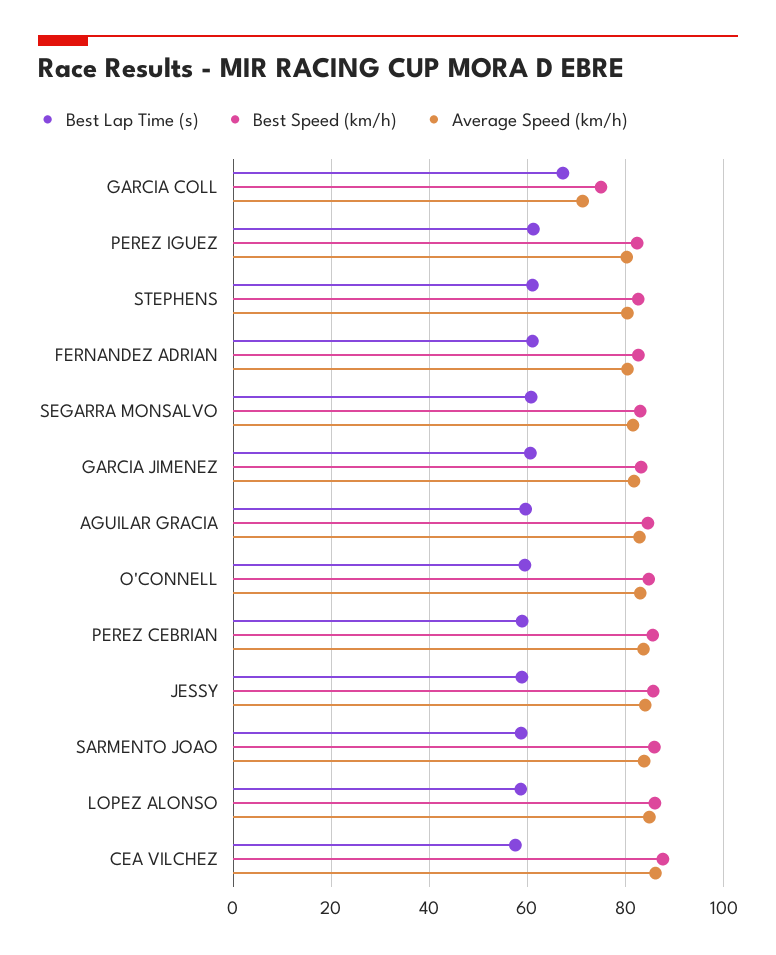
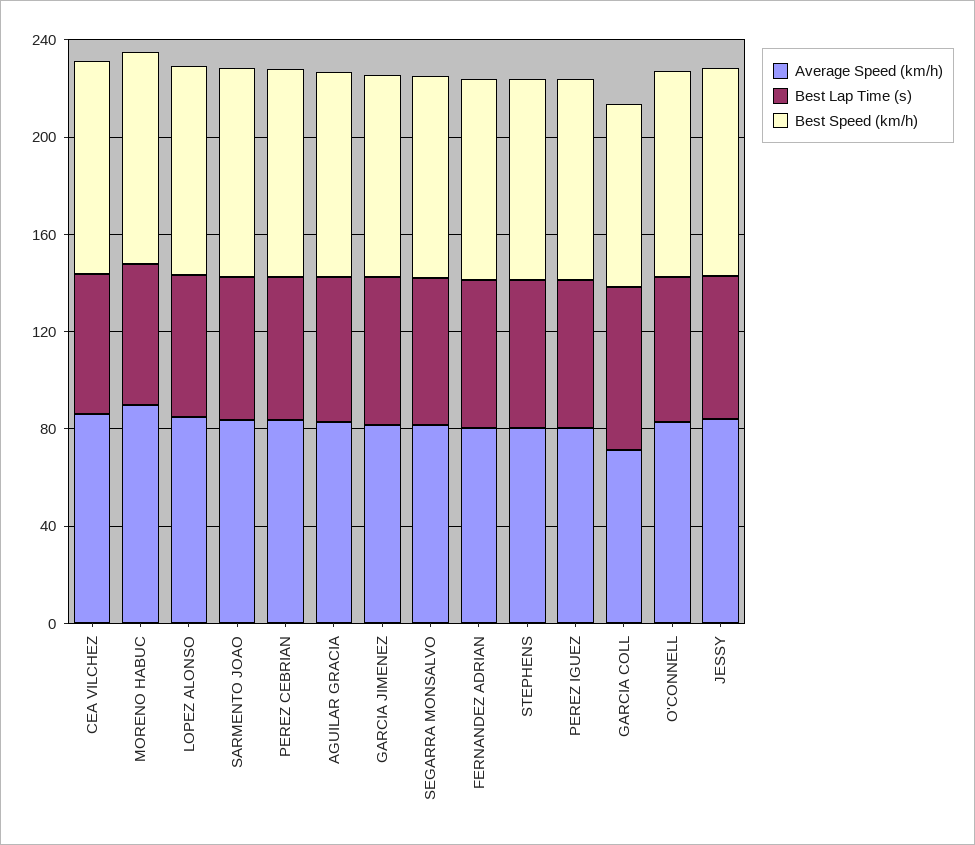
  {
    "Best Lap Time (s)": {
      "GARCIA COLL": 68,
      "PEREZ IGUEZ": 62,
      "STEPHENS": 62,
      "FERNANDEZ ADRIAN": 62,
      "SEGARRA MONSALVO": 60,
      "GARCIA JIMENEZ": 60,
      "AGUILAR GRACIA": 60,
      "O'CONNELL": 60,
      "PEREZ CEBRIAN": 58,
      "JESSY": 58,
      "SARMENTO JOAO": 58,
      "LOPEZ ALONSO": 58,
-     "CEA VILCHEZ": 58
+     "CEA VILCHEZ": 58,
+     "MORENO HABUC": 60
    },
    "Best Speed (km/h)": {
      "GARCIA COLL": 74,
      "PEREZ IGUEZ": 82,
      "STEPHENS": 82,
      "FERNANDEZ ADRIAN": 82,
      "SEGARRA MONSALVO": 82,
      "GARCIA JIMENEZ": 84,
      "AGUILAR GRACIA": 84,
      "O'CONNELL": 84,
      "PEREZ CEBRIAN": 86,
      "JESSY": 86,
      "SARMENTO JOAO": 86,
      "LOPEZ ALONSO": 86,
-     "CEA VILCHEZ": 88
+     "CEA VILCHEZ": 88,
+     "MORENO HABUC": 90
    },
    "Average Speed (km/h)": {
      "GARCIA COLL": 72,
      "PEREZ IGUEZ": 80,
      "STEPHENS": 80,
      "FERNANDEZ ADRIAN": 80,
      "SEGARRA MONSALVO": 82,
      "GARCIA JIMENEZ": 82,
      "AGUILAR GRACIA": 82,
      "O'CONNELL": 82,
      "PEREZ CEBRIAN": 84,
      "JESSY": 84,
      "SARMENTO JOAO": 84,
      "LOPEZ ALONSO": 84,
-     "CEA VILCHEZ": 86
+     "CEA VILCHEZ": 86,
+     "MORENO HABUC": 90
    }
  }

